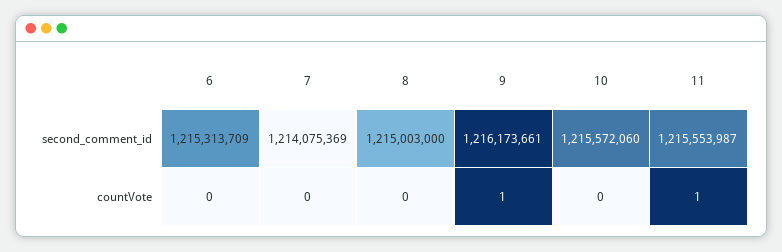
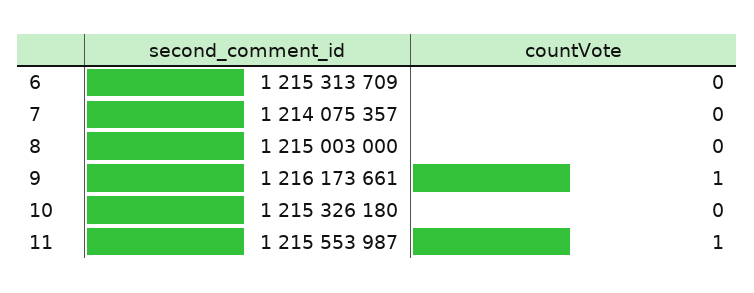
  {
    "6": {
      "second_comment_id": 1215313709,
      "countVote": 0
    },
    "7": {
-     "second_comment_id": 1214075369,
+     "second_comment_id": 1214075357,
      "countVote": 0
    },
    "8": {
      "second_comment_id": 1215003000,
      "countVote": 0
    },
    "9": {
      "second_comment_id": 1216173661,
      "countVote": 1
    },
    "10": {
-     "second_comment_id": 1215572060,
+     "second_comment_id": 1215326180,
      "countVote": 0
    },
    "11": {
      "second_comment_id": 1215553987,
      "countVote": 1
    }
  }

